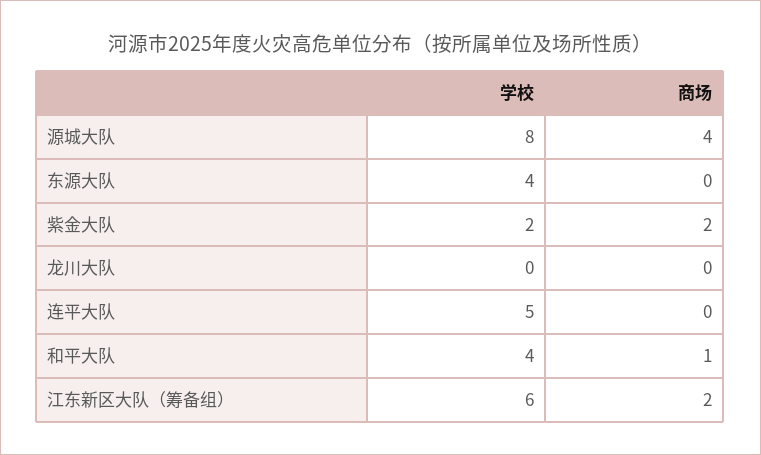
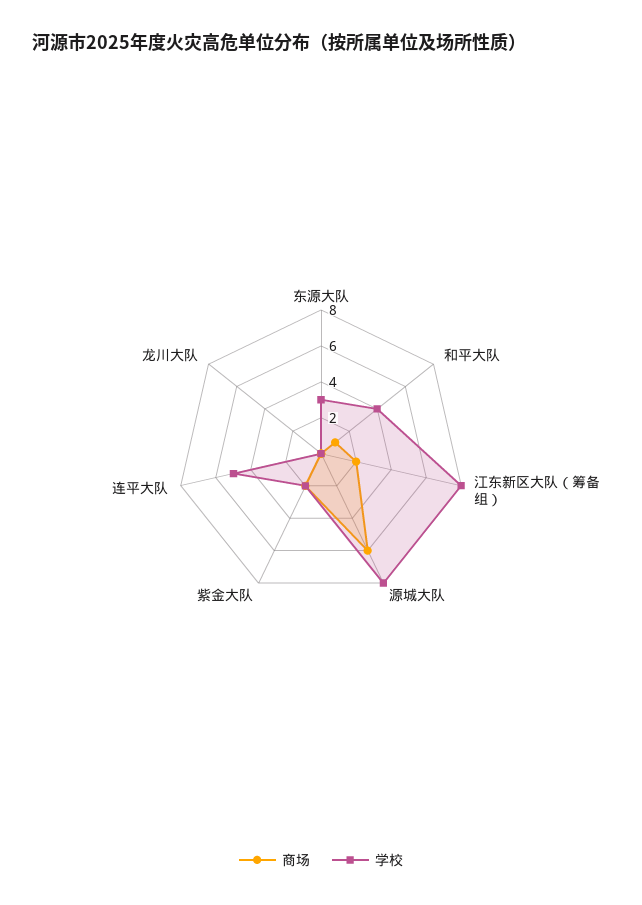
  {
    "学校": {
      "源城大队": 8,
-     "东源大队": 4,
+     "东源大队": 3,
      "紫金大队": 2,
      "龙川大队": 0,
      "连平大队": 5,
      "和平大队": 4,
-     "江东新区大队（筹备组）": 6
+     "江东新区大队（筹备组）": 8
    },
    "商场": {
-     "源城大队": 4,
+     "源城大队": 6,
      "东源大队": 0,
      "紫金大队": 2,
      "龙川大队": 0,
      "连平大队": 0,
      "和平大队": 1,
      "江东新区大队（筹备组）": 2
    }
  }

